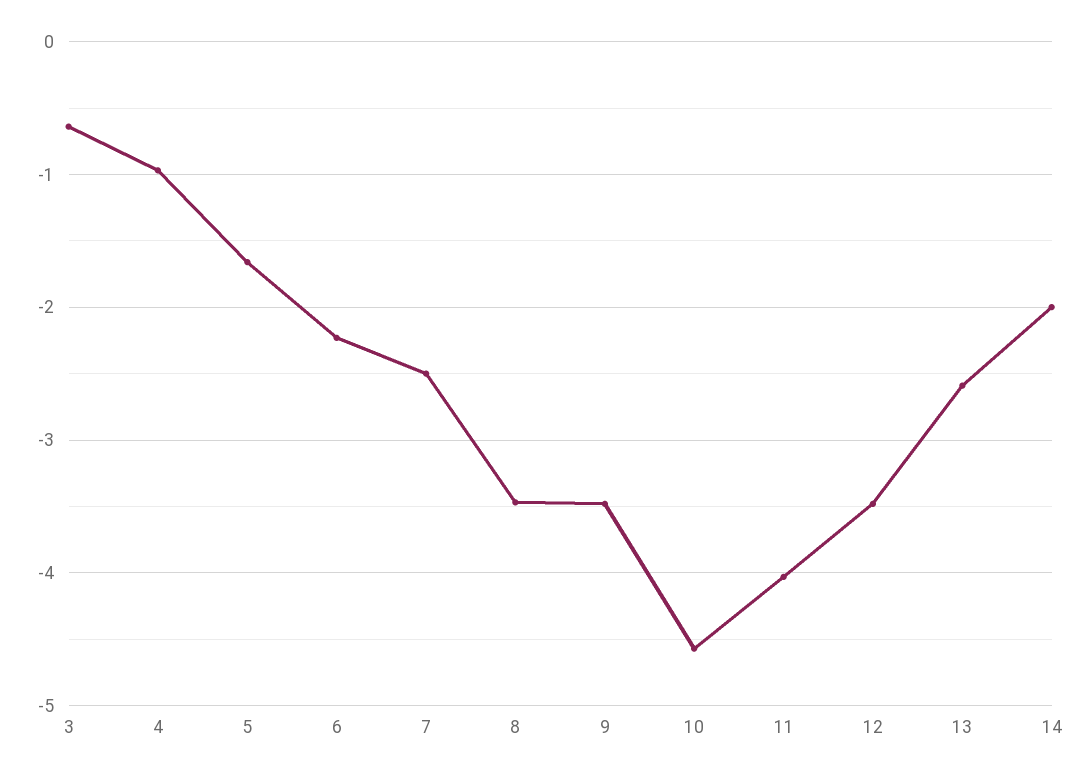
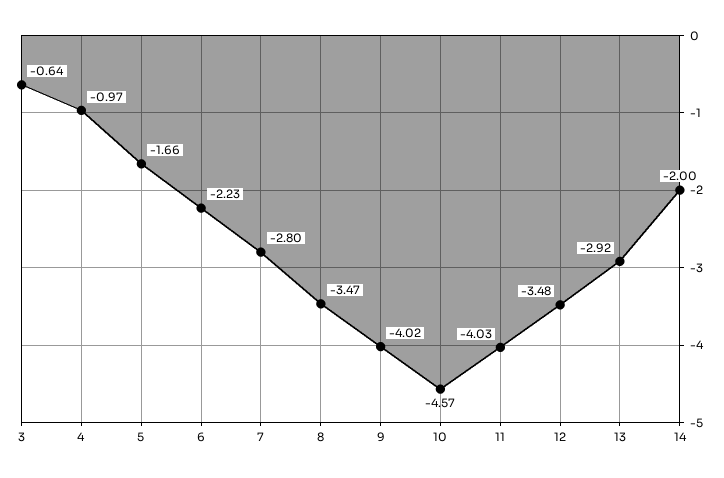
  {
    "3": -0.64,
    "4": -0.97,
    "5": -1.66,
    "6": -2.23,
-   "7": -2.5,
+   "7": -2.8,
    "8": -3.47,
-   "9": -3.5,
+   "9": -4.02,
    "10": -4.57,
    "11": -4.03,
    "12": -3.48,
-   "13": -2.6,
+   "13": -2.92,
    "14": -2
  }

